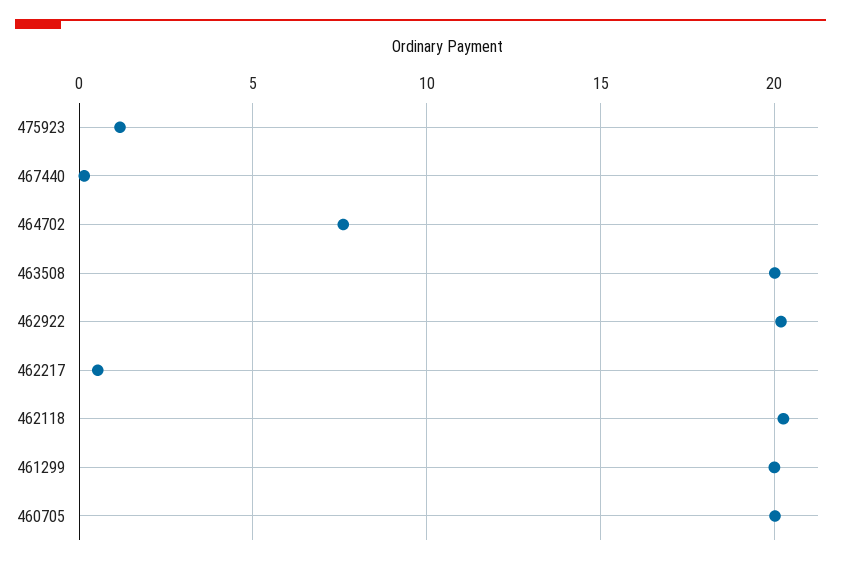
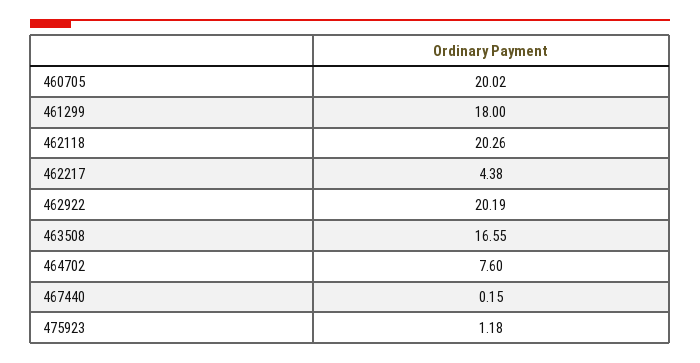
  {
    "475923": 1.18,
    "467440": 0.15,
    "464702": 7.6,
-   "463508": 20,
+   "463508": 16.55,
    "462922": 20.19,
-   "462217": 0.5,
+   "462217": 4.38,
    "462118": 20.26,
-   "461299": 20,
+   "461299": 18,
    "460705": 20.02
  }

